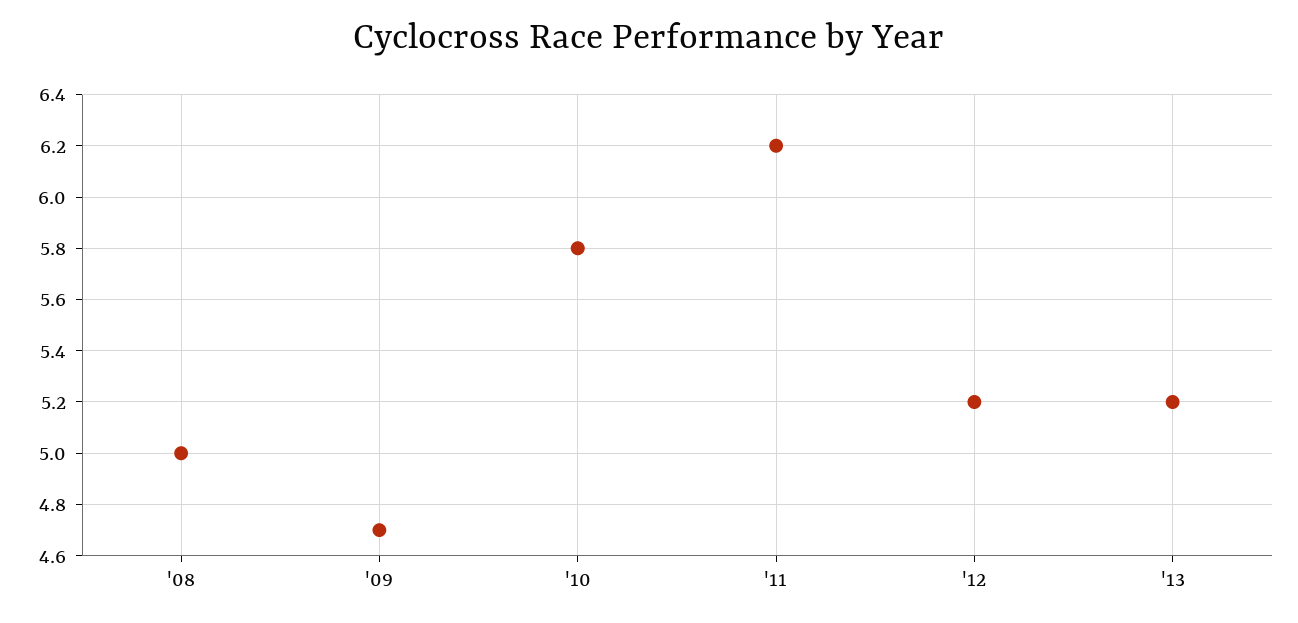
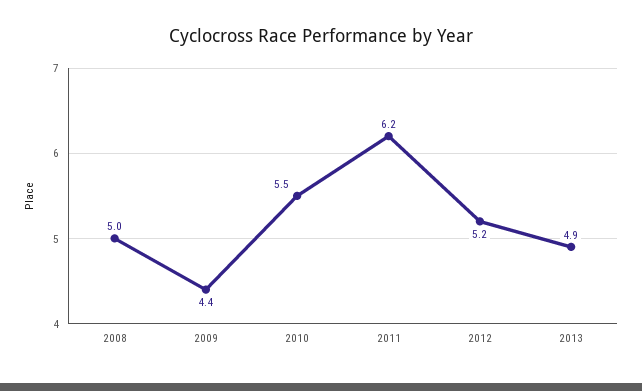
  {
    "'08": 5,
-   "'09": 4.7,
+   "'09": 4.4,
-   "'10": 5.8,
+   "'10": 5.5,
    "'11": 6.2,
    "'12": 5.2,
-   "'13": 5.2
+   "'13": 4.9
  }

